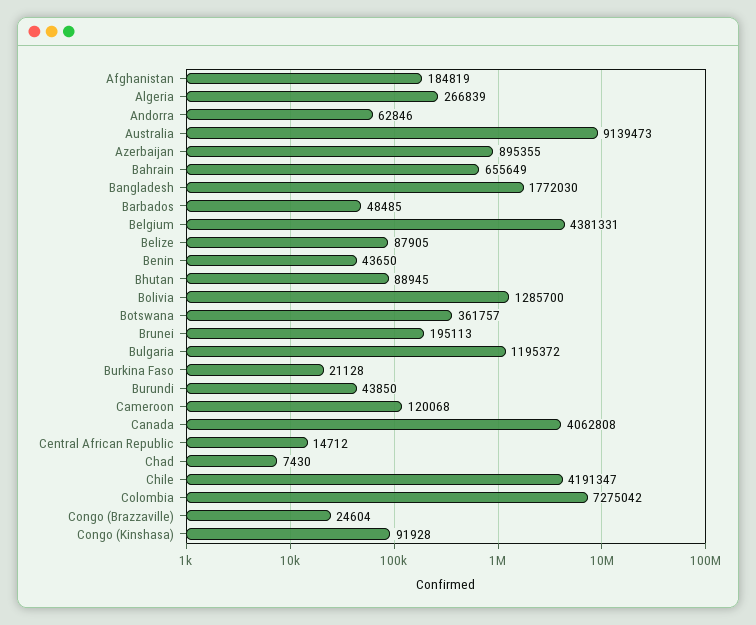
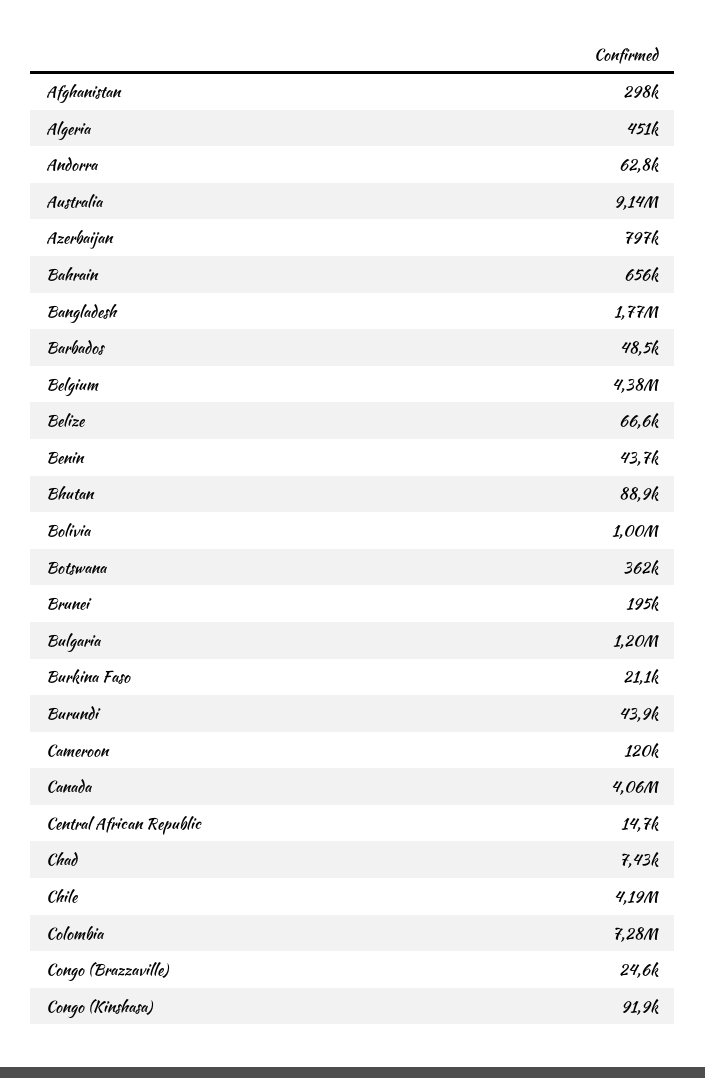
  {
-   "Afghanistan": 184819,
+   "Afghanistan": 298000,
-   "Algeria": 266839,
+   "Algeria": 451000,
    "Andorra": 62846,
    "Australia": 9139473,
-   "Azerbaijan": 895355,
+   "Azerbaijan": 797000,
    "Bahrain": 655649,
    "Bangladesh": 1772030,
    "Barbados": 48485,
    "Belgium": 4381331,
-   "Belize": 87905,
+   "Belize": 66600,
    "Benin": 43650,
    "Bhutan": 88945,
-   "Bolivia": 1285700,
+   "Bolivia": 1000000,
    "Botswana": 361757,
    "Brunei": 195113,
    "Bulgaria": 1195372,
    "Burkina Faso": 21128,
    "Burundi": 43850,
    "Cameroon": 120068,
    "Canada": 4062808,
    "Central African Republic": 14712,
    "Chad": 7430,
    "Chile": 4191347,
    "Colombia": 7275042,
    "Congo (Brazzaville)": 24604,
    "Congo (Kinshasa)": 91928
  }

